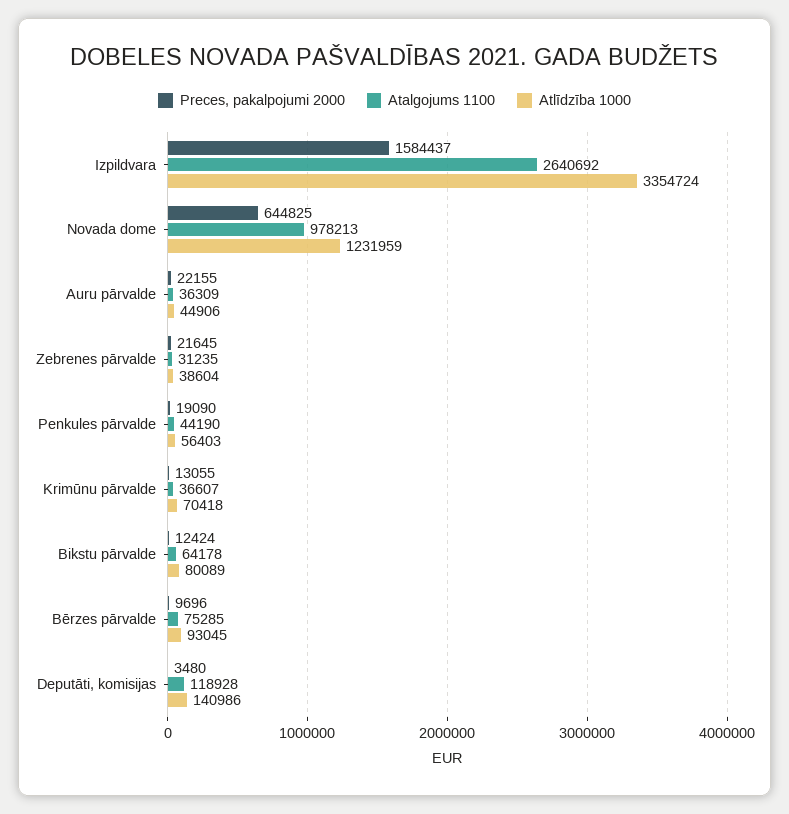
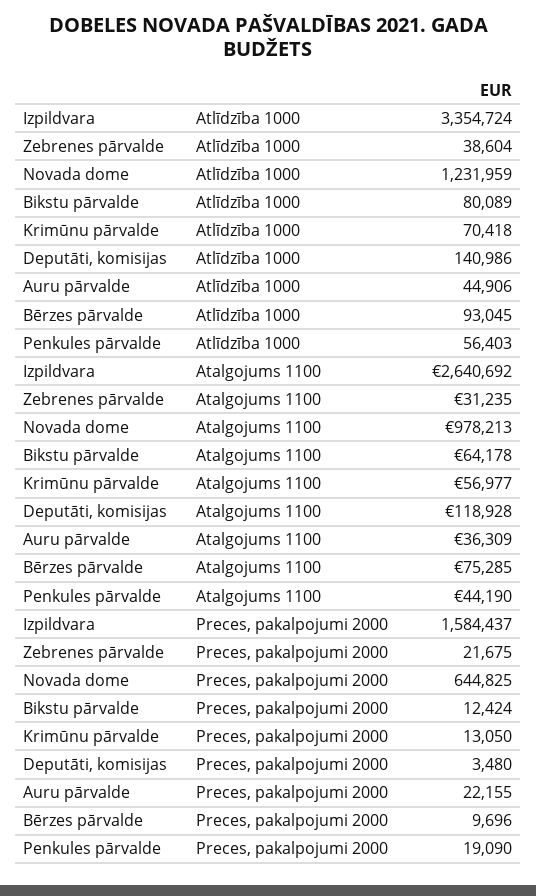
  {
    "Preces, pakalpojumi 2000": {
      "Izpildvara": 1584437,
      "Novada dome": 644825,
      "Auru pārvalde": 22155,
-     "Zebrenes pārvalde": 21645,
+     "Zebrenes pārvalde": 21675,
      "Penkules pārvalde": 19090,
-     "Krimūnu pārvalde": 13055,
+     "Krimūnu pārvalde": 13050,
      "Bikstu pārvalde": 12424,
      "Bērzes pārvalde": 9696,
      "Deputāti, komisijas": 3480
    },
    "Atalgojums 1100": {
      "Izpildvara": 2640692,
      "Novada dome": 978213,
      "Auru pārvalde": 36309,
      "Zebrenes pārvalde": 31235,
      "Penkules pārvalde": 44190,
-     "Krimūnu pārvalde": 36607,
+     "Krimūnu pārvalde": 56977,
      "Bikstu pārvalde": 64178,
      "Bērzes pārvalde": 75285,
      "Deputāti, komisijas": 118928
    },
    "Atlīdzība 1000": {
      "Izpildvara": 3354724,
      "Novada dome": 1231959,
      "Auru pārvalde": 44906,
      "Zebrenes pārvalde": 38604,
      "Penkules pārvalde": 56403,
      "Krimūnu pārvalde": 70418,
      "Bikstu pārvalde": 80089,
      "Bērzes pārvalde": 93045,
      "Deputāti, komisijas": 140986
    }
  }

